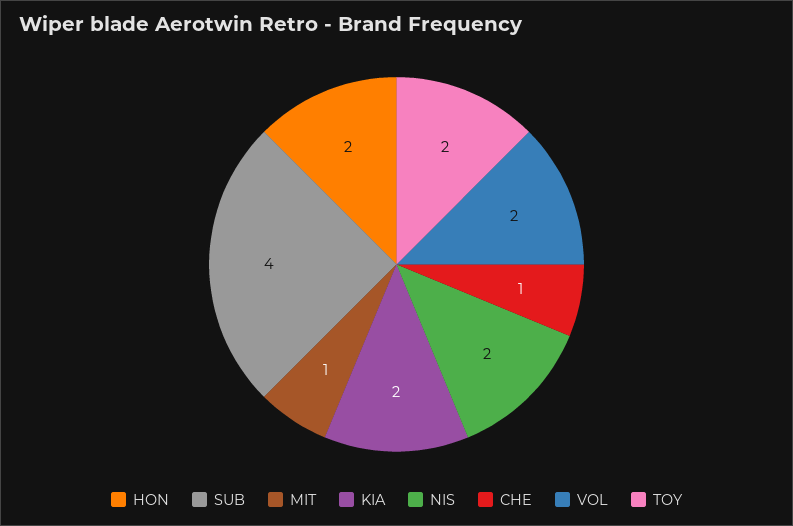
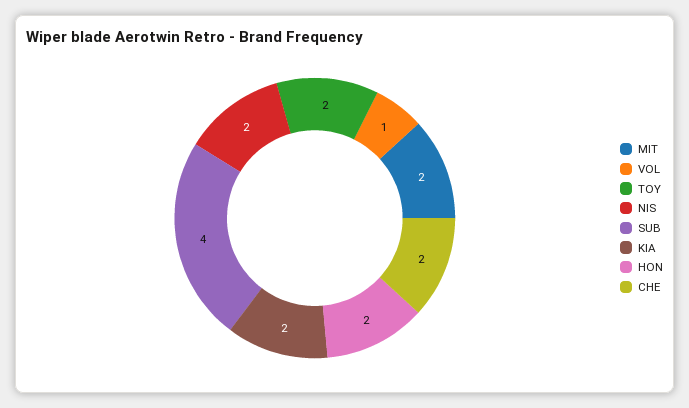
  {
    "HON": 2,
    "SUB": 4,
-   "MIT": 1,
+   "MIT": 2,
    "KIA": 2,
    "NIS": 2,
-   "CHE": 1,
+   "CHE": 2,
-   "VOL": 2,
+   "VOL": 1,
    "TOY": 2
  }

